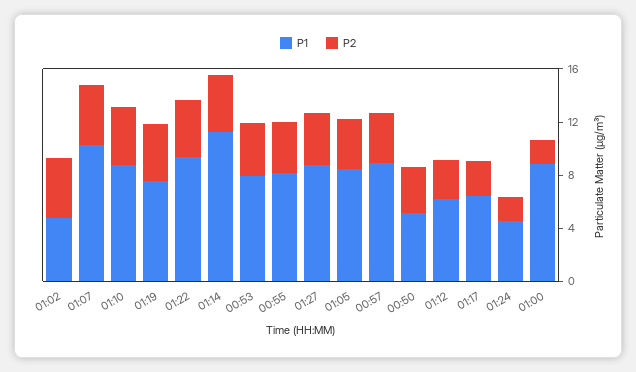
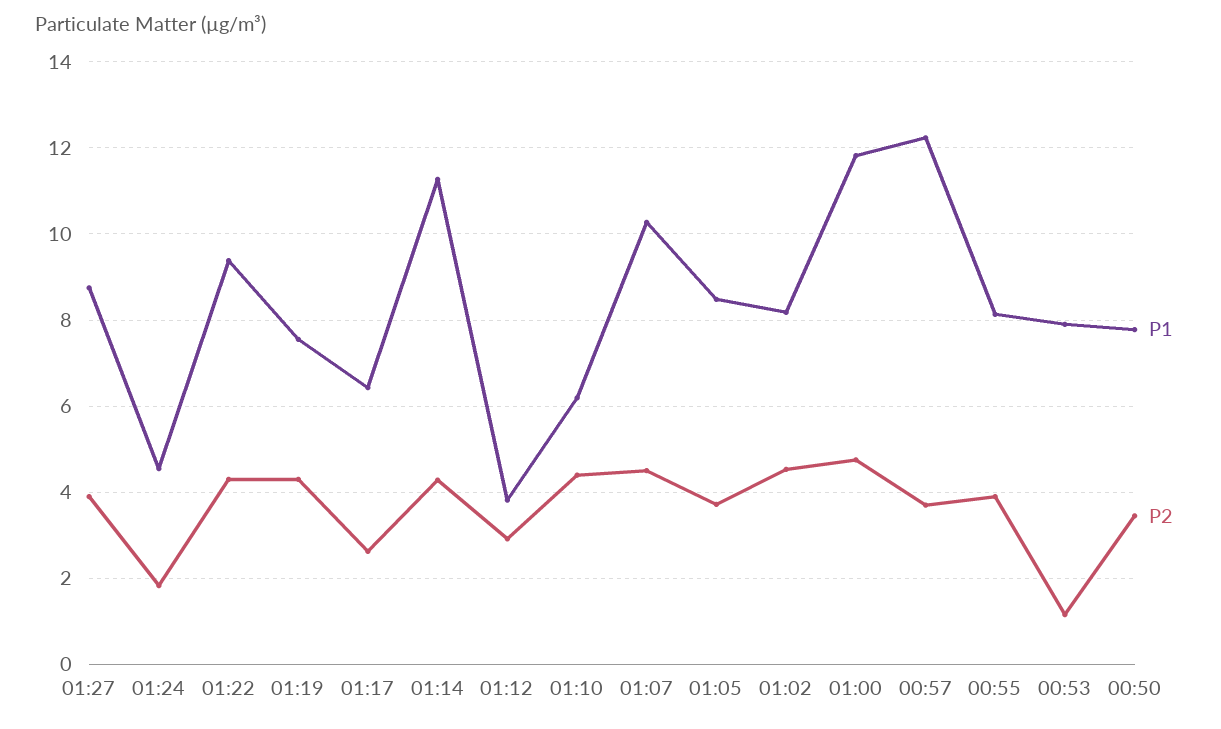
  {
    "P1": {
-     "01:02": 5,
+     "01:02": 8.2,
      "01:07": 10.2,
-     "01:10": 9,
+     "01:10": 6.2,
      "01:19": 7.6,
      "01:22": 9.4,
      "01:14": 11.2,
      "00:53": 8,
      "00:55": 8.2,
      "01:27": 8.8,
      "01:05": 8.4,
-     "00:57": 9,
+     "00:57": 12.2,
-     "00:50": 5,
+     "00:50": 7.8,
-     "01:12": 6,
+     "01:12": 3.8,
      "01:17": 6.4,
      "01:24": 4.6,
-     "01:00": 9
+     "01:00": 11.8
    },
    "P2": {
      "01:02": 4.6,
      "01:07": 4.6,
      "01:10": 4.4,
      "01:19": 4.4,
      "01:22": 4.4,
      "01:14": 4.2,
-     "00:53": 4,
+     "00:53": 1.2,
      "00:55": 4,
      "01:27": 4,
      "01:05": 3.8,
      "00:57": 3.8,
      "00:50": 3.4,
      "01:12": 3,
      "01:17": 2.6,
      "01:24": 1.8,
-     "01:00": 2
+     "01:00": 4.8
    }
  }

